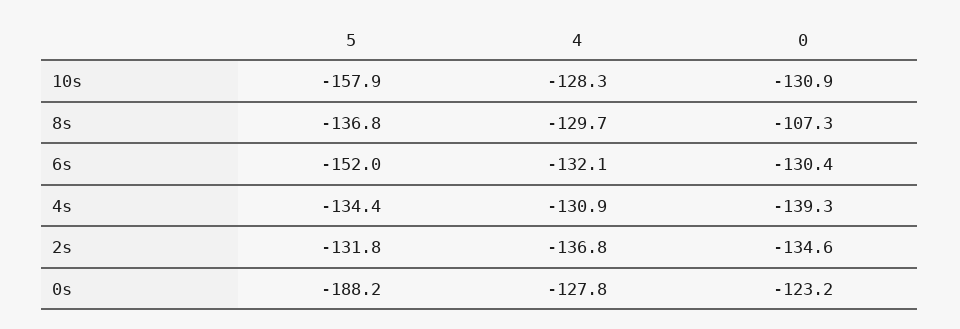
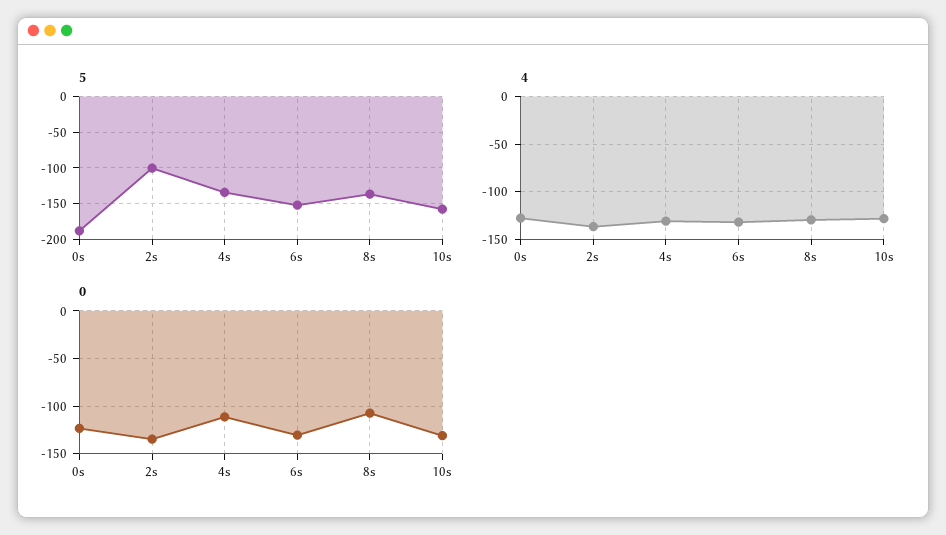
  {
    "5": {
      "10s": -157.9,
      "8s": -136.8,
      "6s": -152,
      "4s": -134.4,
-     "2s": -131.8,
+     "2s": -100,
      "0s": -188.2
    },
    "4": {
      "10s": -128.3,
      "8s": -129.7,
      "6s": -132.1,
      "4s": -130.9,
      "2s": -136.8,
      "0s": -127.8
    },
    "0": {
      "10s": -130.9,
      "8s": -107.3,
      "6s": -130.4,
-     "4s": -139.3,
+     "4s": -110,
      "2s": -134.6,
      "0s": -123.2
    }
  }

